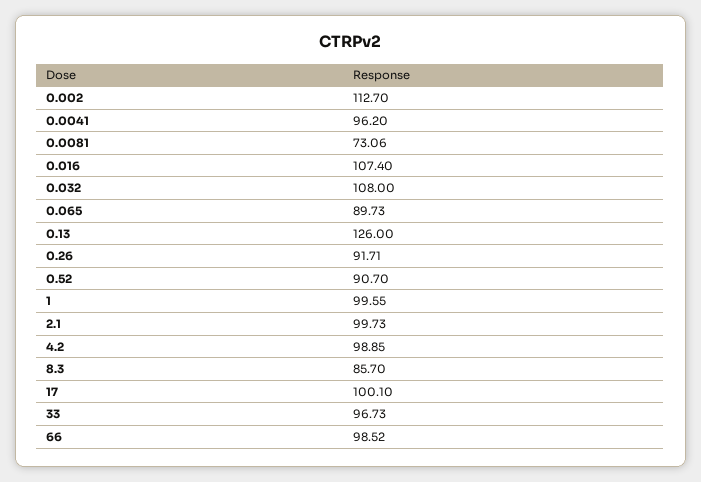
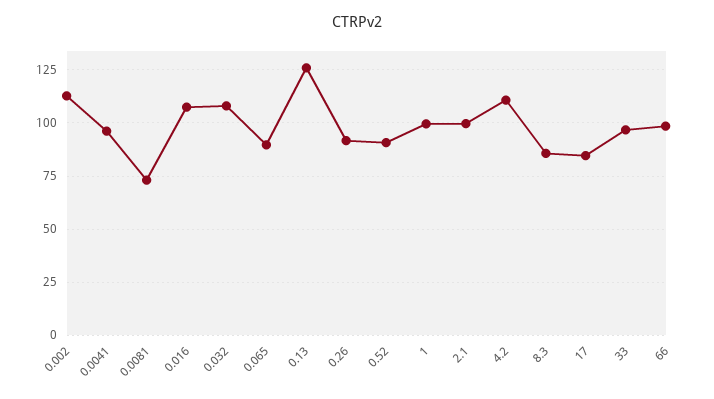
  {
    "0.002": 112.7,
    "0.0041": 96.2,
    "0.0081": 73.06,
    "0.016": 107.4,
    "0.032": 108,
    "0.065": 89.73,
    "0.13": 126,
    "0.26": 91.71,
    "0.52": 90.7,
    "1": 99.55,
    "2.1": 99.73,
-   "4.2": 98.85,
+   "4.2": 110,
    "8.3": 85.7,
-   "17": 100.1,
+   "17": 85,
    "33": 96.73,
    "66": 98.52
  }

